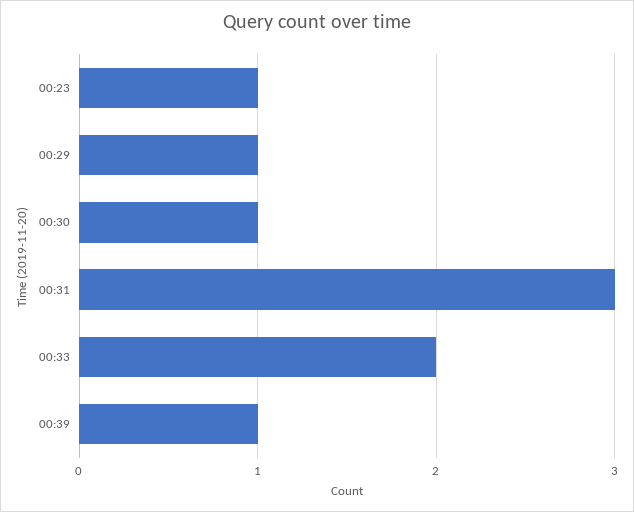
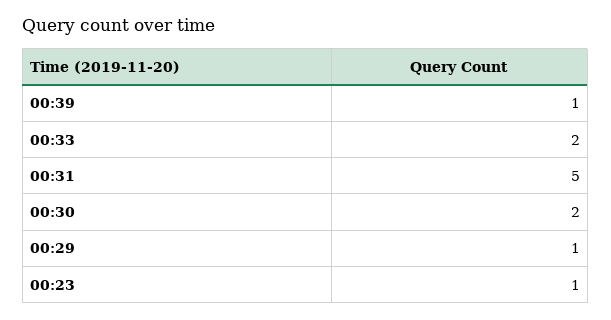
  {
    "00:23": 1,
    "00:29": 1,
-   "00:30": 1,
+   "00:30": 2,
-   "00:31": 3,
+   "00:31": 5,
    "00:33": 2,
    "00:39": 1
  }

